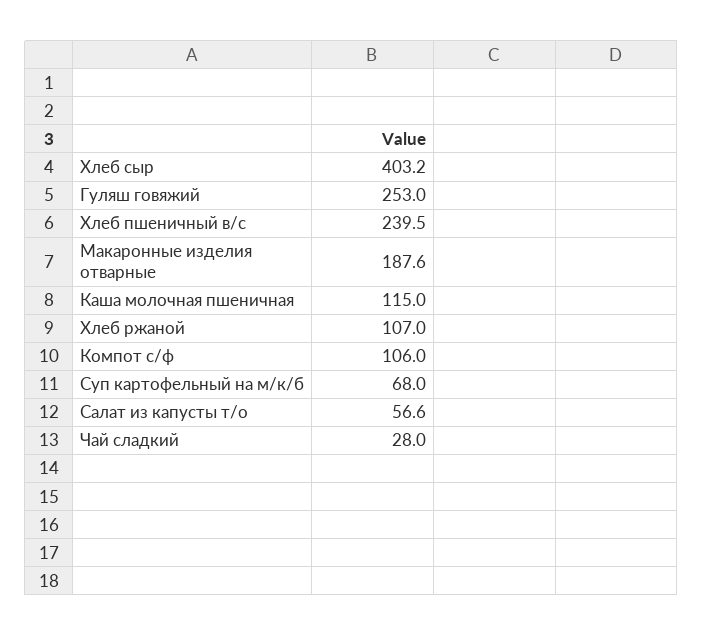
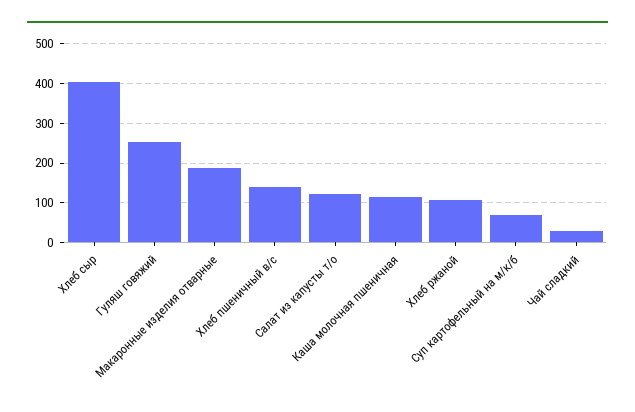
  {
    "Хлеб сыр": 403.2,
    "Гуляш говяжий": 253,
-   "Хлеб пшеничный в/с": 239.5,
+   "Хлеб пшеничный в/с": 140,
    "Макаронные изделия отварные": 187.6,
    "Каша молочная пшеничная": 115,
    "Хлеб ржаной": 107,
-   "Компот с/ф": 106,
    "Суп картофельный на м/к/б": 68,
-   "Салат из капусты т/о": 56.6,
+   "Салат из капусты т/о": 120,
    "Чай сладкий": 28
  }

